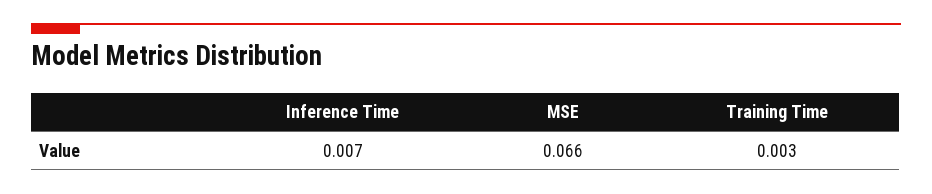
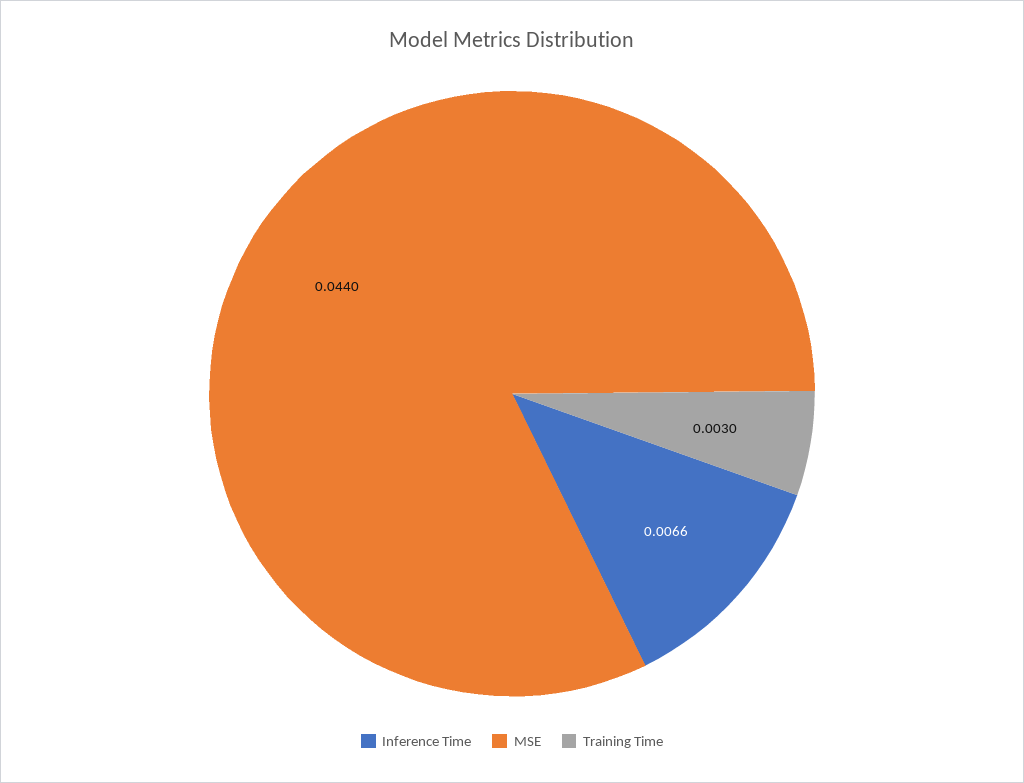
  {
    "Inference Time": 0.0066,
-   "MSE": 0.066,
+   "MSE": 0.044,
    "Training Time": 0.003
  }

